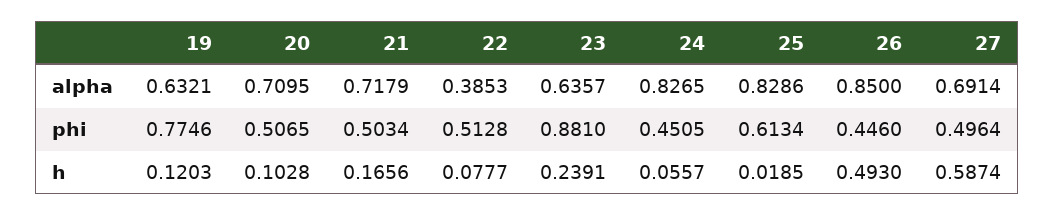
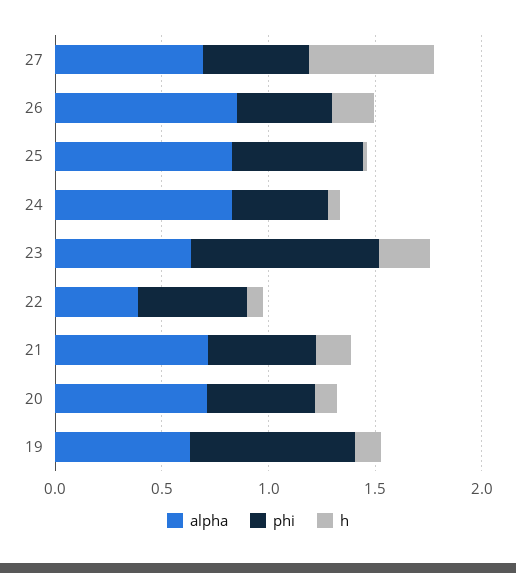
  {
    "alpha": {
      "19": 0.6321,
      "20": 0.7095,
      "21": 0.7179,
      "22": 0.3853,
      "23": 0.6357,
      "24": 0.8265,
      "25": 0.8286,
      "26": 0.85,
      "27": 0.6914
    },
    "phi": {
      "19": 0.7746,
      "20": 0.5065,
      "21": 0.5034,
      "22": 0.5128,
      "23": 0.881,
      "24": 0.4505,
      "25": 0.6134,
      "26": 0.446,
      "27": 0.4964
    },
    "h": {
      "19": 0.1203,
      "20": 0.1028,
      "21": 0.1656,
      "22": 0.0777,
      "23": 0.2391,
      "24": 0.0557,
      "25": 0.0185,
-     "26": 0.493,
+     "26": 0.2,
      "27": 0.5874
    }
  }

